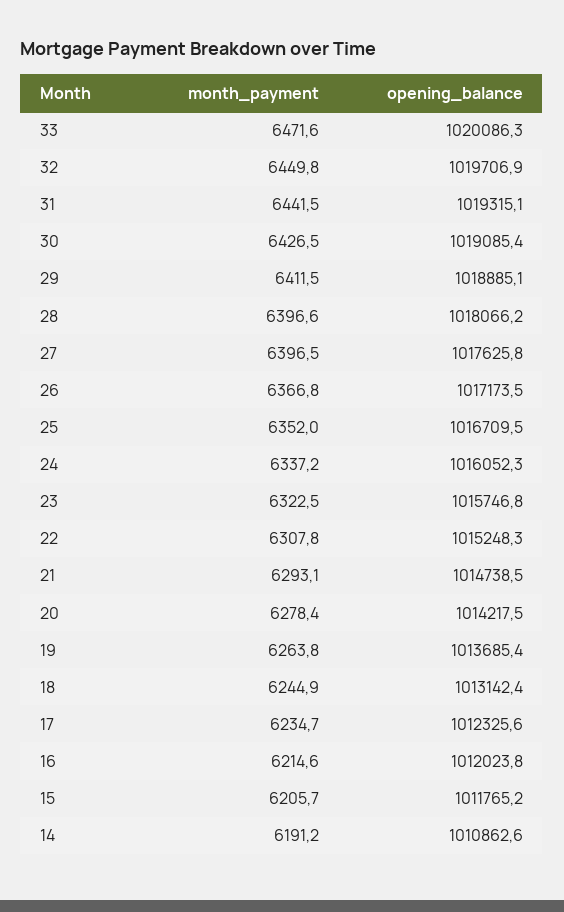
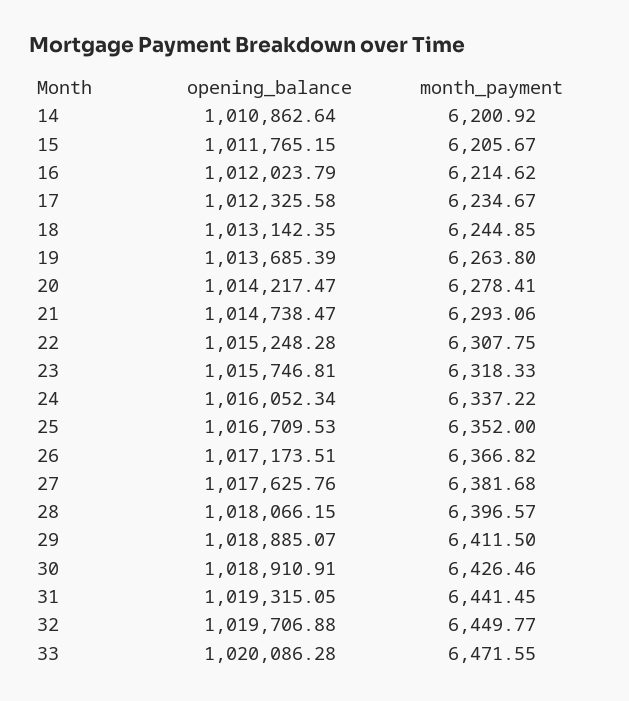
  {
    "month_payment": {
      "33": 6471.55,
      "32": 6449.77,
      "31": 6441.45,
      "30": 6426.46,
      "29": 6411.5,
      "28": 6396.57,
-     "27": 6396.5,
+     "27": 6381.68,
      "26": 6366.82,
      "25": 6352,
      "24": 6337.22,
-     "23": 6322.5,
+     "23": 6318.33,
      "22": 6307.75,
      "21": 6293.06,
      "20": 6278.41,
      "19": 6263.8,
      "18": 6244.85,
      "17": 6234.67,
      "16": 6214.62,
      "15": 6205.67,
-     "14": 6191.2
+     "14": 6200.92
    },
    "opening_balance": {
      "33": 1020086.28,
      "32": 1019706.88,
      "31": 1019315.05,
-     "30": 1019085.4,
+     "30": 1018910.91,
      "29": 1018885.07,
      "28": 1018066.15,
      "27": 1017625.76,
      "26": 1017173.51,
      "25": 1016709.53,
      "24": 1016052.34,
      "23": 1015746.81,
      "22": 1015248.28,
      "21": 1014738.47,
      "20": 1014217.47,
      "19": 1013685.39,
      "18": 1013142.35,
      "17": 1012325.58,
      "16": 1012023.79,
      "15": 1011765.15,
      "14": 1010862.64
    }
  }

